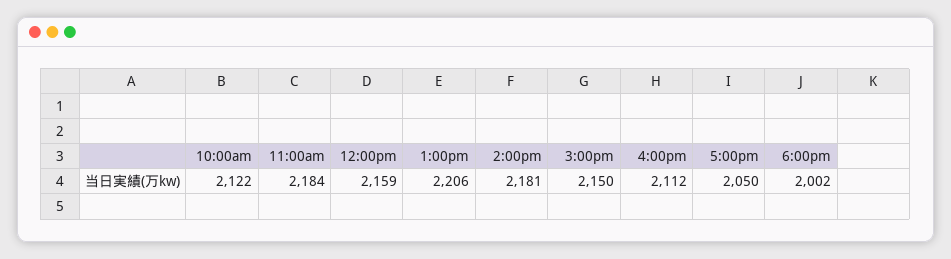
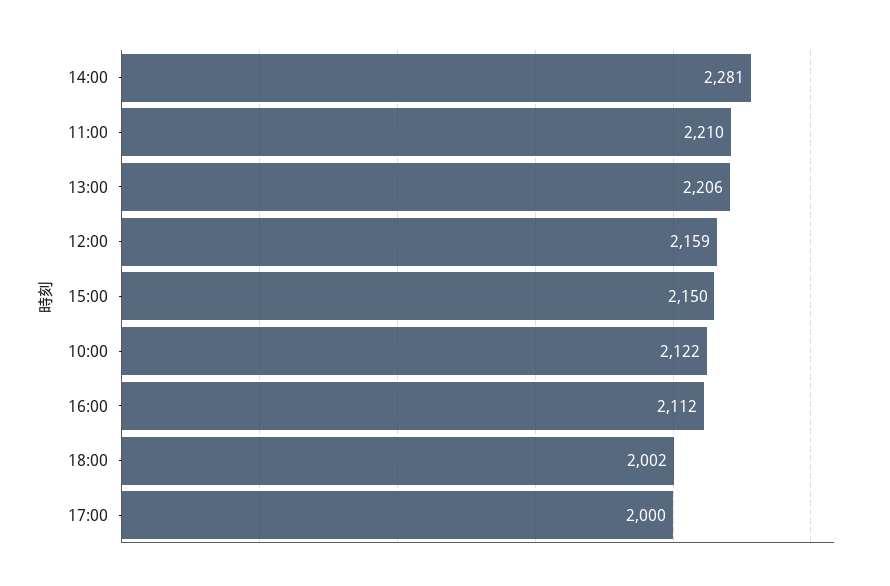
  {
    "10:00am": 2122,
-   "11:00am": 2184,
+   "11:00am": 2210,
    "12:00pm": 2159,
    "1:00pm": 2206,
-   "2:00pm": 2181,
+   "2:00pm": 2281,
    "3:00pm": 2150,
    "4:00pm": 2112,
-   "5:00pm": 2050,
+   "5:00pm": 2000,
    "6:00pm": 2002
  }

